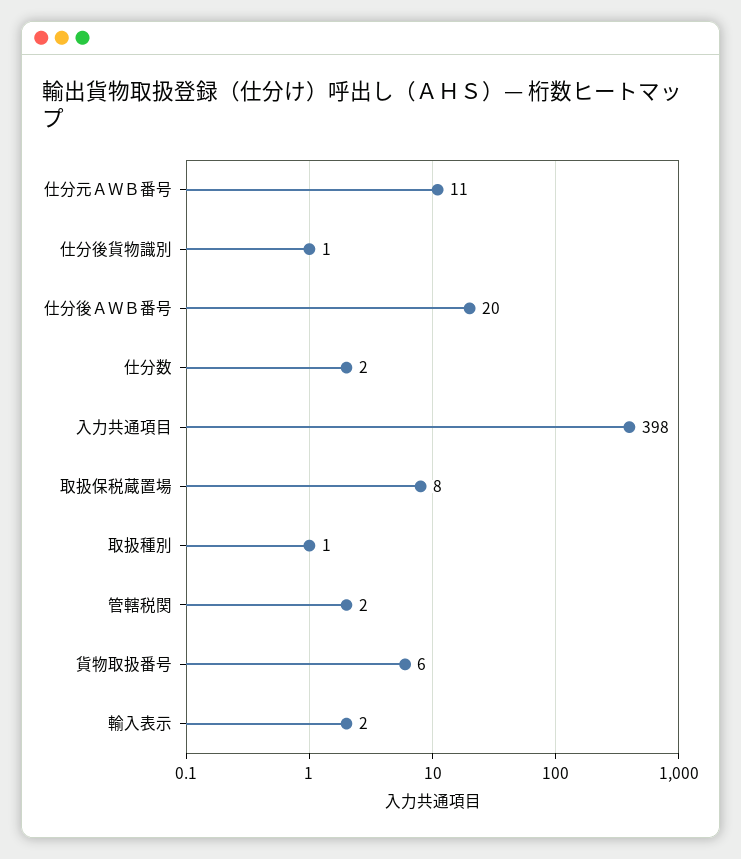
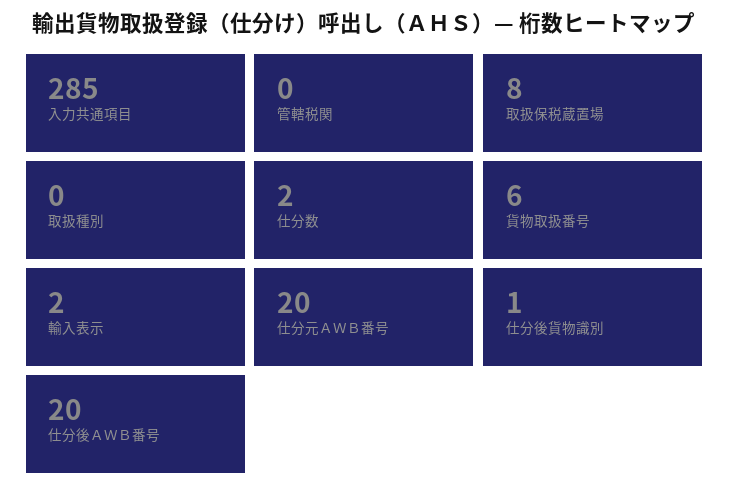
  {
-   "仕分元ＡＷＢ番号": 11,
+   "仕分元ＡＷＢ番号": 20,
    "仕分後貨物識別": 1,
    "仕分後ＡＷＢ番号": 20,
    "仕分数": 2,
-   "入力共通項目": 398,
+   "入力共通項目": 285,
    "取扱保税蔵置場": 8,
-   "取扱種別": 1,
+   "取扱種別": 0,
-   "管轄税関": 2,
+   "管轄税関": 0,
    "貨物取扱番号": 6,
    "輸入表示": 2
  }

